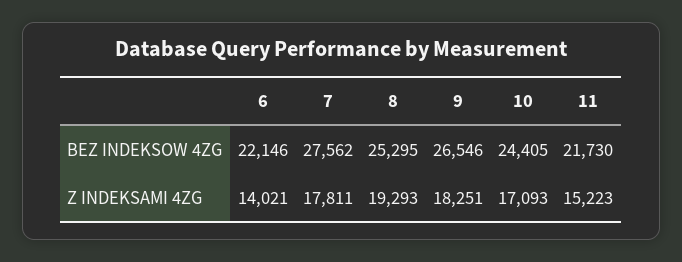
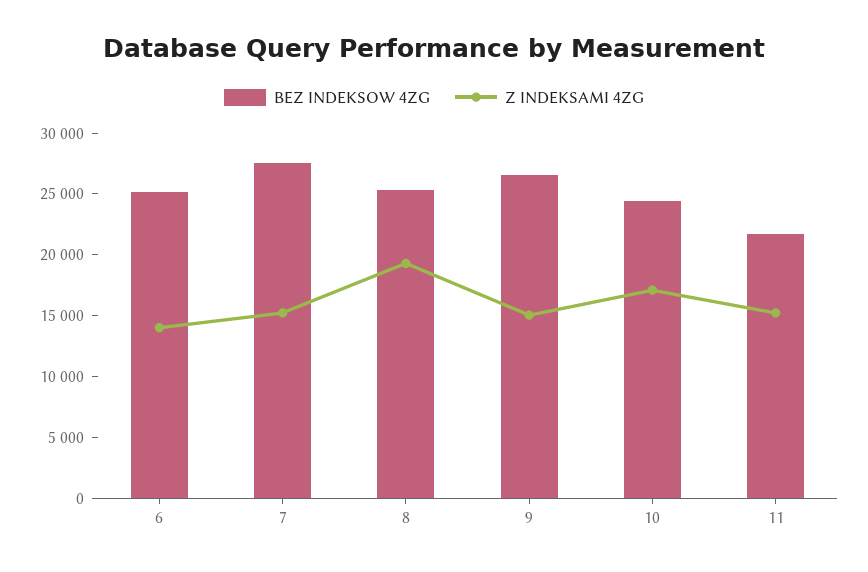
  {
    "BEZ INDEKSOW 4ZG": {
-     "6": 22146,
+     "6": 25000,
      "7": 27562,
      "8": 25295,
      "9": 26546,
      "10": 24405,
      "11": 21730
    },
    "Z INDEKSAMI 4ZG": {
      "6": 14021,
-     "7": 17811,
+     "7": 15000,
      "8": 19293,
-     "9": 18251,
+     "9": 15000,
      "10": 17093,
      "11": 15223
    }
  }

